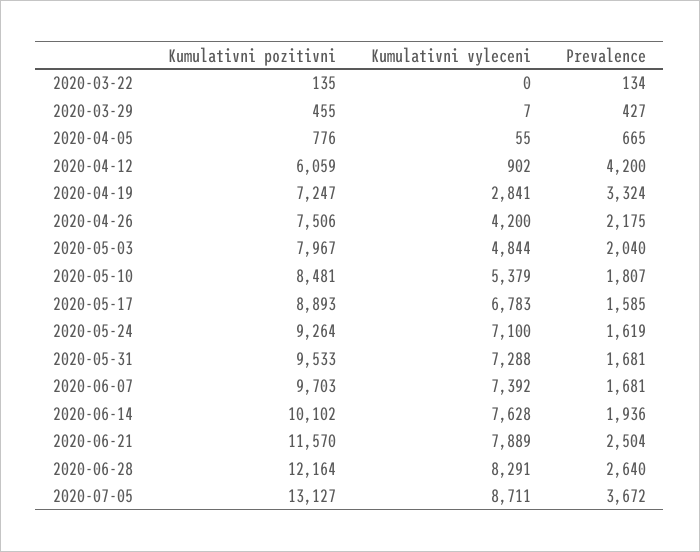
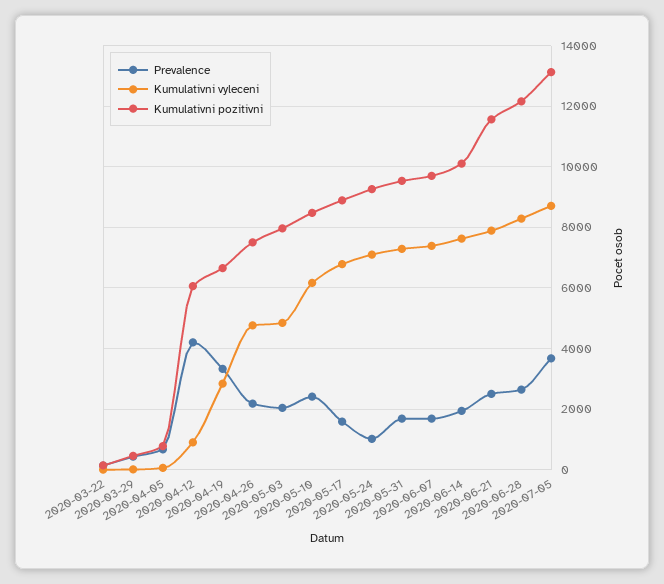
  {
    "Kumulativni pozitivni": {
      "2020-03-22": 135,
      "2020-03-29": 455,
      "2020-04-05": 776,
      "2020-04-12": 6059,
-     "2020-04-19": 7247,
+     "2020-04-19": 6600,
      "2020-04-26": 7506,
      "2020-05-03": 7967,
      "2020-05-10": 8481,
      "2020-05-17": 8893,
      "2020-05-24": 9264,
      "2020-05-31": 9533,
      "2020-06-07": 9703,
      "2020-06-14": 10102,
      "2020-06-21": 11570,
      "2020-06-28": 12164,
      "2020-07-05": 13127
    },
    "Kumulativni vyleceni": {
      "2020-03-22": 0,
      "2020-03-29": 7,
      "2020-04-05": 55,
      "2020-04-12": 902,
      "2020-04-19": 2841,
-     "2020-04-26": 4200,
+     "2020-04-26": 4800,
      "2020-05-03": 4844,
-     "2020-05-10": 5379,
+     "2020-05-10": 6200,
      "2020-05-17": 6783,
      "2020-05-24": 7100,
      "2020-05-31": 7288,
      "2020-06-07": 7392,
      "2020-06-14": 7628,
      "2020-06-21": 7889,
      "2020-06-28": 8291,
      "2020-07-05": 8711
    },
    "Prevalence": {
      "2020-03-22": 134,
      "2020-03-29": 427,
      "2020-04-05": 665,
      "2020-04-12": 4200,
      "2020-04-19": 3324,
      "2020-04-26": 2175,
      "2020-05-03": 2040,
-     "2020-05-10": 1807,
+     "2020-05-10": 2400,
      "2020-05-17": 1585,
-     "2020-05-24": 1619,
+     "2020-05-24": 1000,
      "2020-05-31": 1681,
      "2020-06-07": 1681,
      "2020-06-14": 1936,
      "2020-06-21": 2504,
      "2020-06-28": 2640,
      "2020-07-05": 3672
    }
  }

